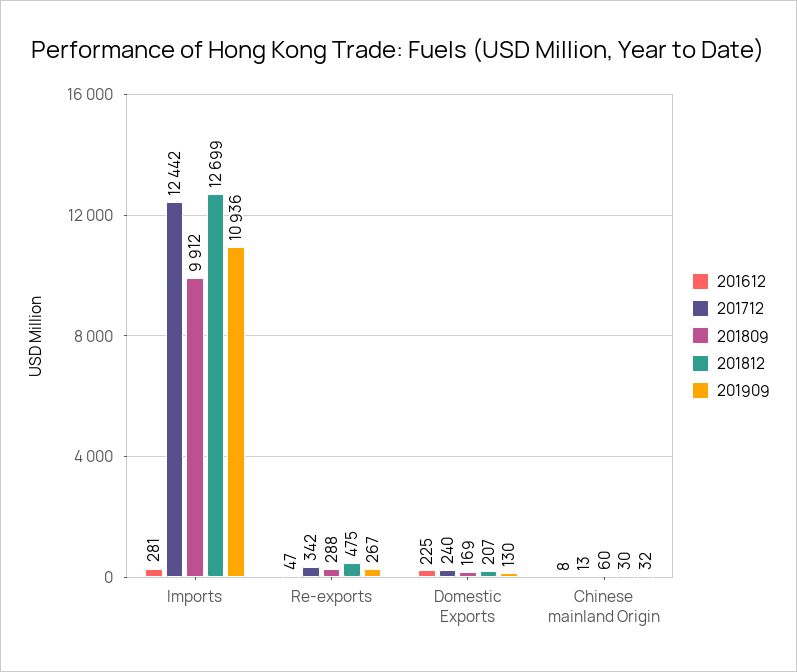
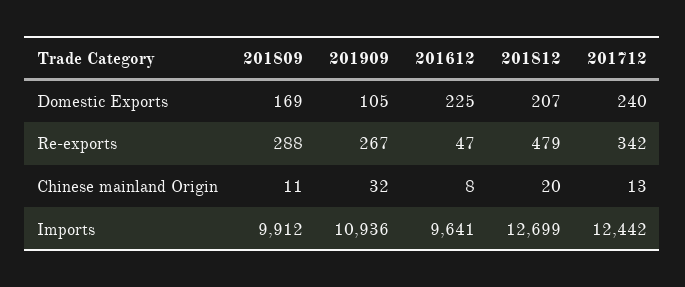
  {
    "201612": {
-     "Imports": 281,
+     "Imports": 9641,
      "Re-exports": 47,
      "Domestic Exports": 225,
      "Chinese mainland Origin": 8
    },
    "201712": {
      "Imports": 12442,
      "Re-exports": 342,
      "Domestic Exports": 240,
      "Chinese mainland Origin": 13
    },
    "201809": {
      "Imports": 9912,
      "Re-exports": 288,
      "Domestic Exports": 169,
-     "Chinese mainland Origin": 60
+     "Chinese mainland Origin": 11
    },
    "201812": {
      "Imports": 12699,
-     "Re-exports": 475,
+     "Re-exports": 479,
      "Domestic Exports": 207,
-     "Chinese mainland Origin": 30
+     "Chinese mainland Origin": 20
    },
    "201909": {
      "Imports": 10936,
      "Re-exports": 267,
-     "Domestic Exports": 130,
+     "Domestic Exports": 105,
      "Chinese mainland Origin": 32
    }
  }

